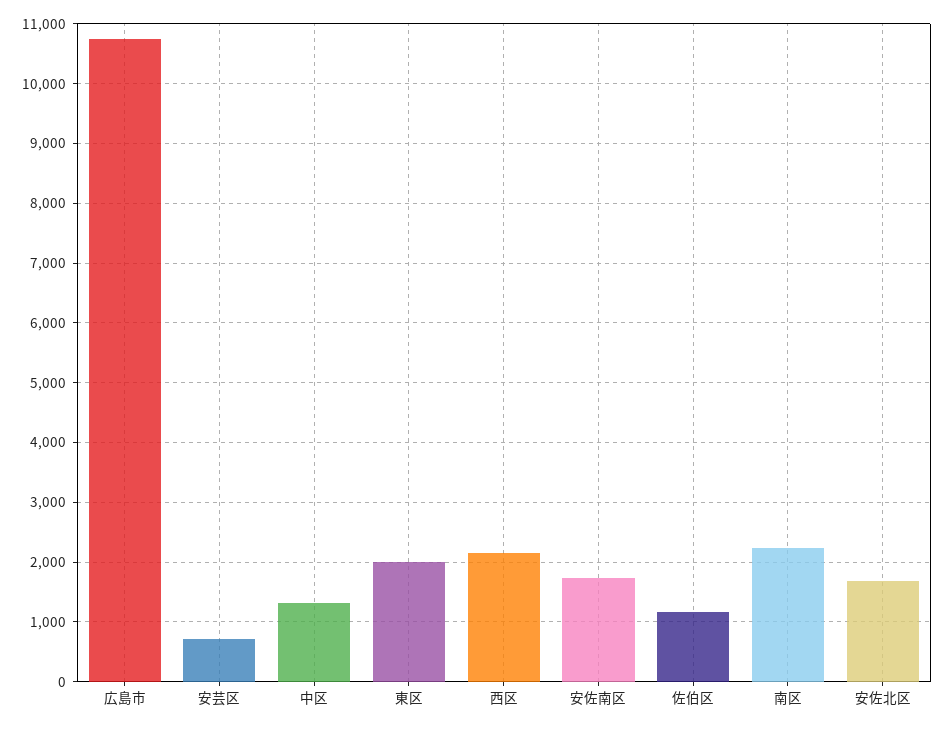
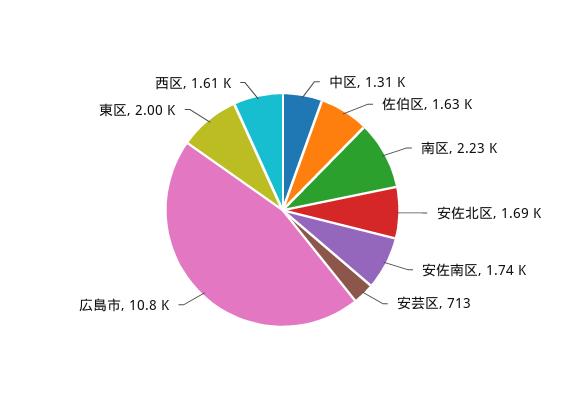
  {
    "広島市": 10800,
    "安芸区": 713,
    "中区": 1310,
    "東区": 2000,
-   "西区": 2200,
+   "西区": 1610,
    "安佐南区": 1740,
-   "佐伯区": 1200,
+   "佐伯区": 1630,
    "南区": 2230,
    "安佐北区": 1690
  }

